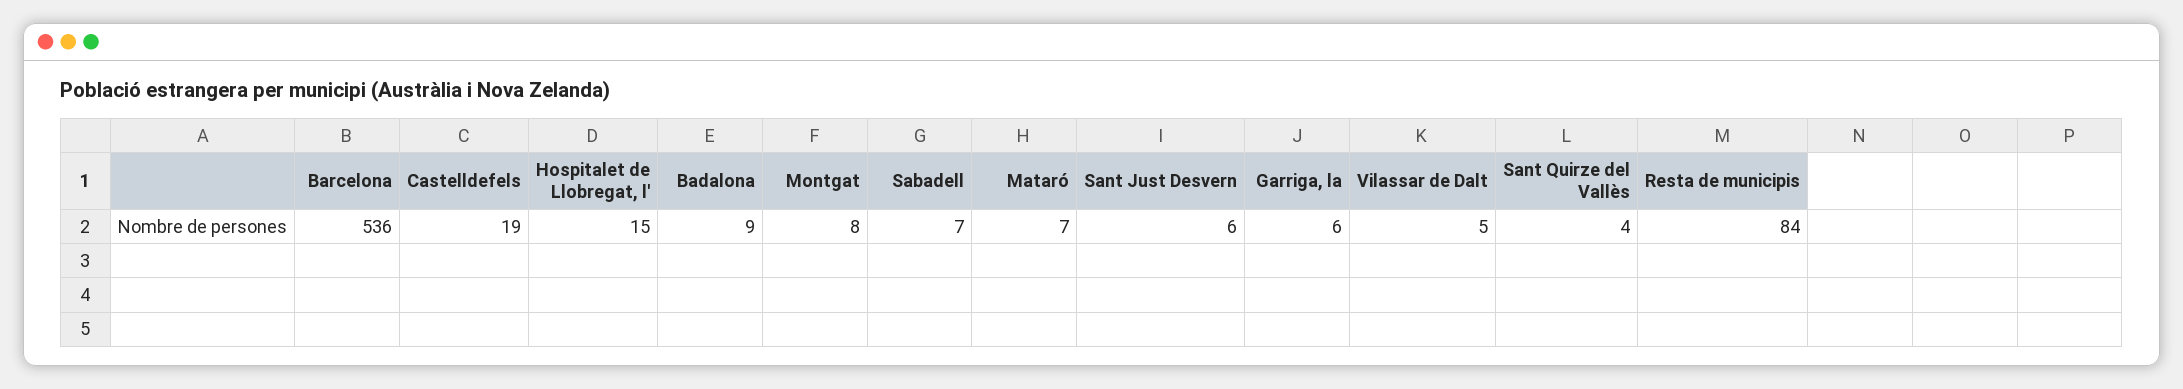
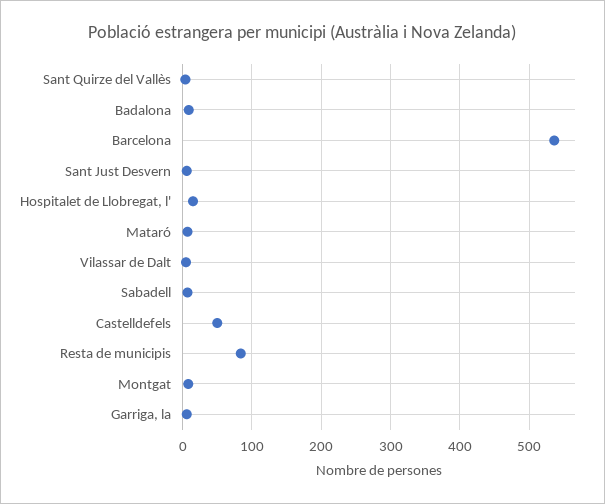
  {
    "Barcelona": 536,
-   "Castelldefels": 19,
+   "Castelldefels": 50,
    "Hospitalet de Llobregat, l'": 15,
    "Badalona": 9,
    "Montgat": 8,
    "Sabadell": 7,
    "Mataró": 7,
    "Sant Just Desvern": 6,
    "Garriga, la": 6,
    "Vilassar de Dalt": 5,
    "Sant Quirze del Vallès": 4,
    "Resta de municipis": 84
  }

